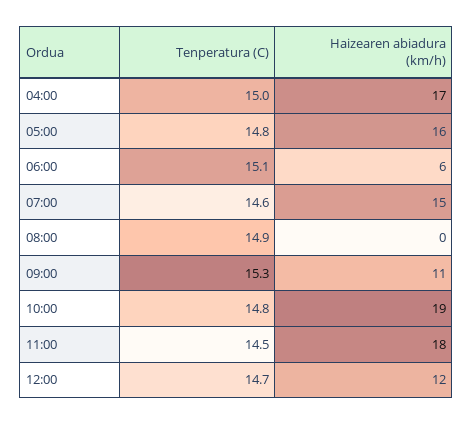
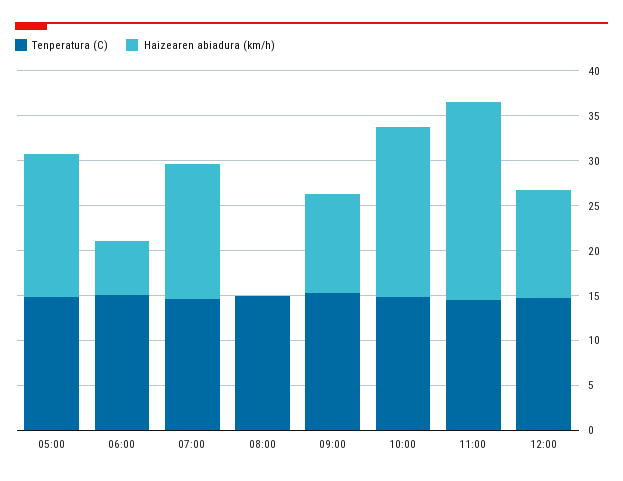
  {
    "Tenperatura (C)": {
-     "04:00": 15,
      "05:00": 14.8,
      "06:00": 15.1,
      "07:00": 14.6,
      "08:00": 14.9,
      "09:00": 15.3,
      "10:00": 14.8,
      "11:00": 14.5,
      "12:00": 14.7
    },
    "Haizearen abiadura (km/h)": {
-     "04:00": 17,
      "05:00": 16,
      "06:00": 6,
      "07:00": 15,
      "08:00": 0,
      "09:00": 11,
      "10:00": 19,
-     "11:00": 18,
+     "11:00": 22,
      "12:00": 12
    }
  }

